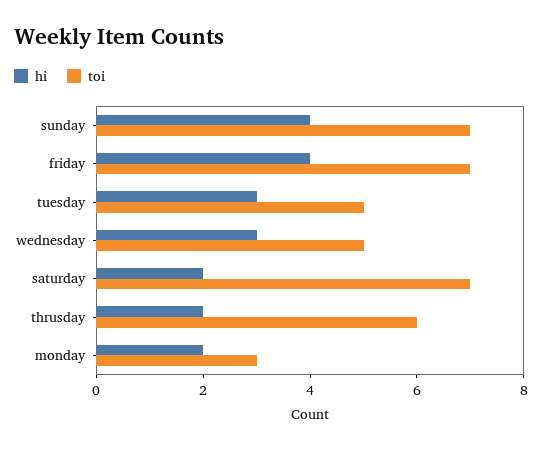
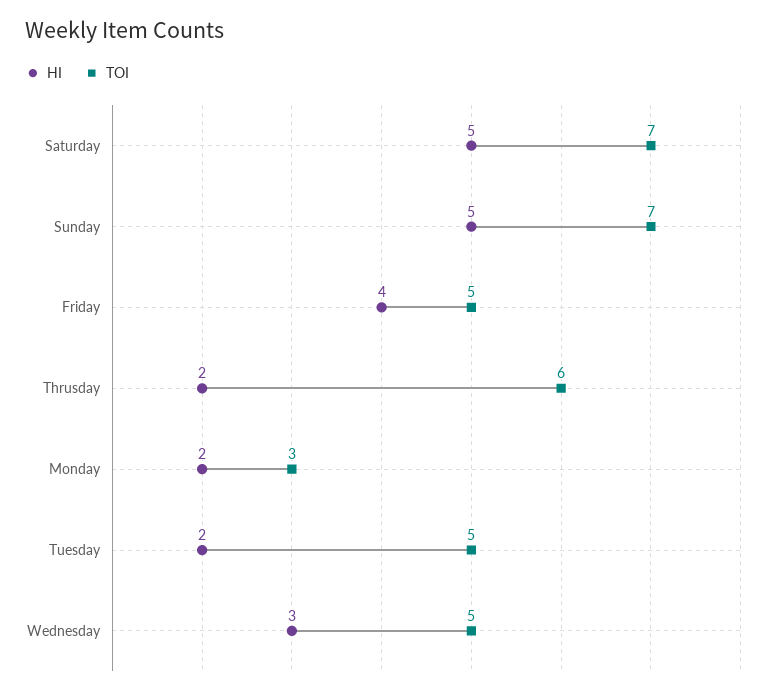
  {
    "hi": {
-     "sunday": 4,
+     "sunday": 5,
      "friday": 4,
-     "tuesday": 3,
+     "tuesday": 2,
      "wednesday": 3,
-     "saturday": 2,
+     "saturday": 5,
      "thrusday": 2,
      "monday": 2
    },
    "toi": {
      "sunday": 7,
-     "friday": 7,
+     "friday": 5,
      "tuesday": 5,
      "wednesday": 5,
      "saturday": 7,
      "thrusday": 6,
      "monday": 3
    }
  }

